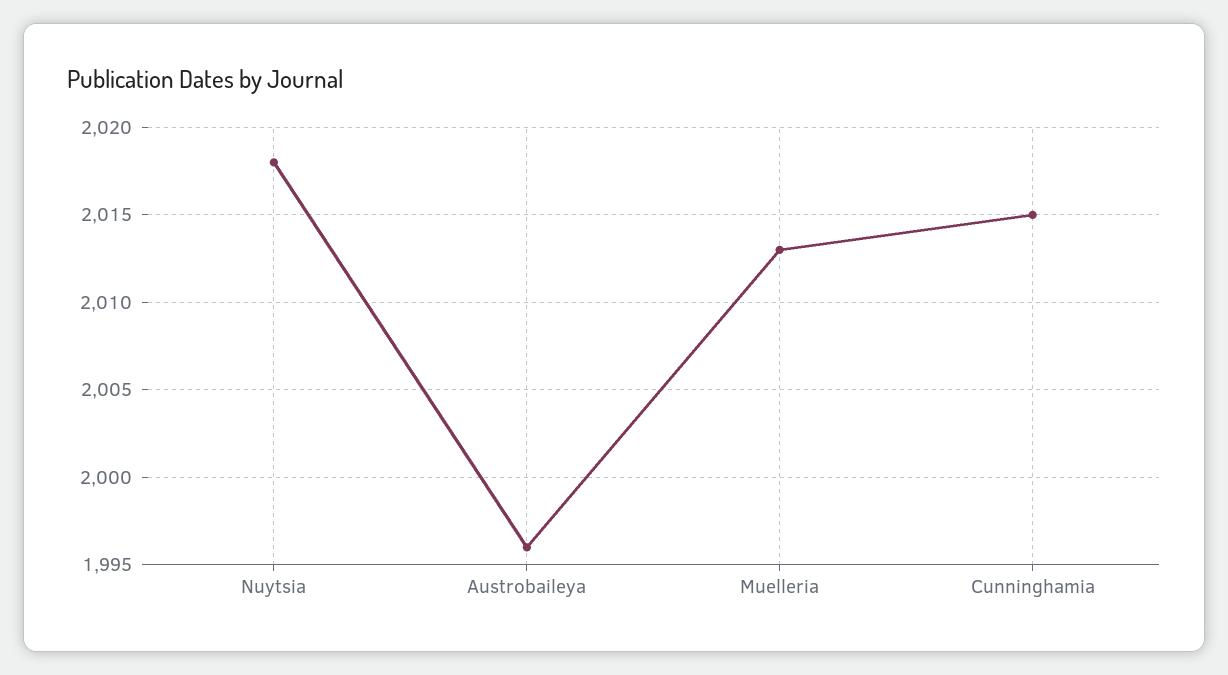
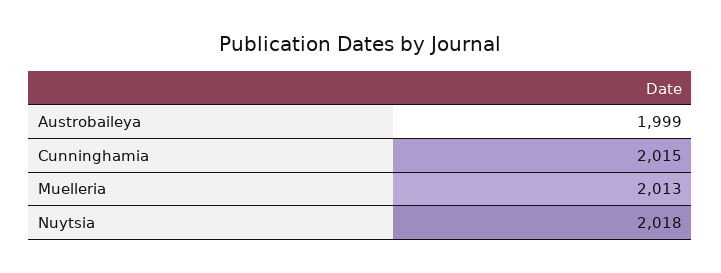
  {
    "Nuytsia": 2018,
-   "Austrobaileya": 1996,
+   "Austrobaileya": 1999,
    "Muelleria": 2013,
    "Cunninghamia": 2015
  }

